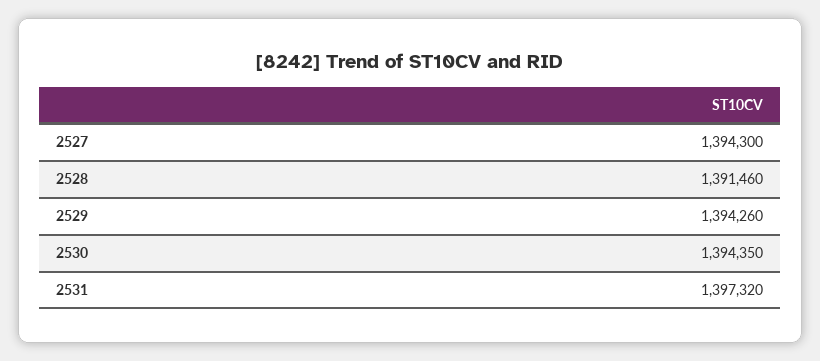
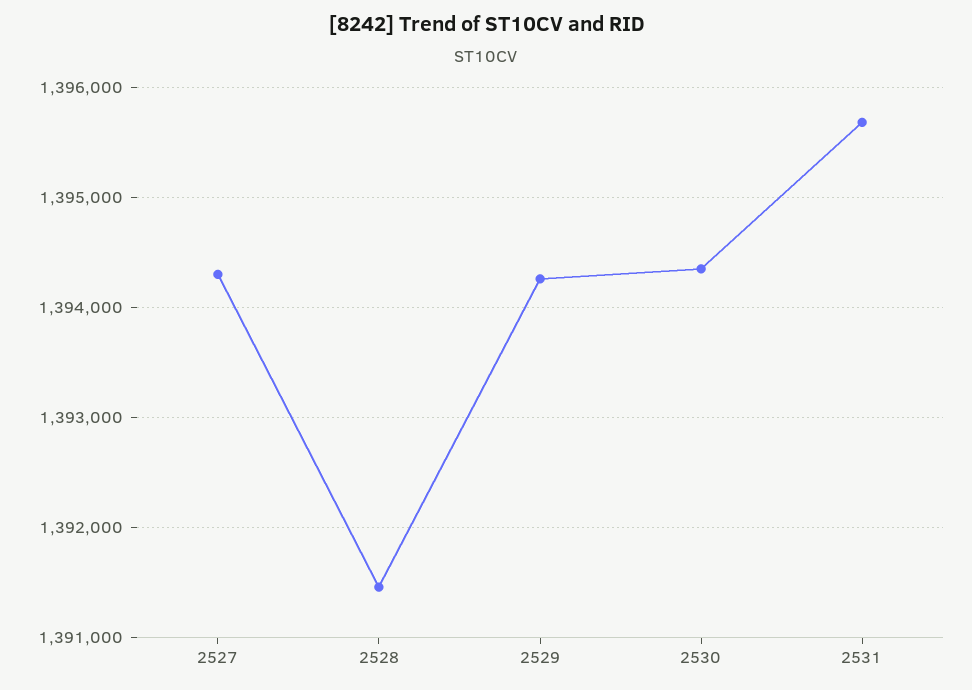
  {
    "2527": 1394300,
    "2528": 1391460,
    "2529": 1394260,
    "2530": 1394350,
-   "2531": 1397320
+   "2531": 1395700
  }

